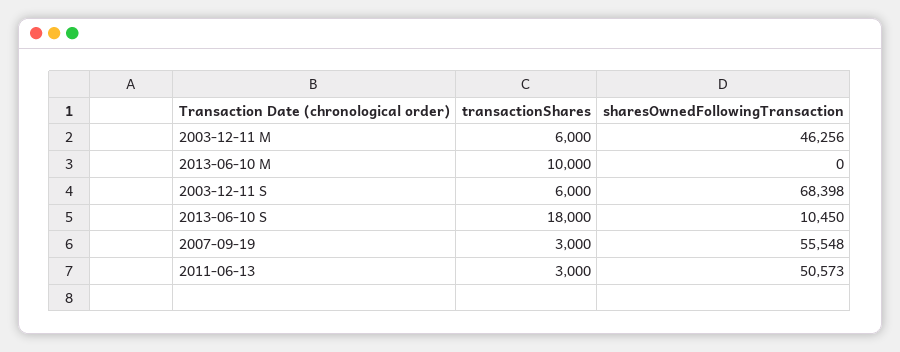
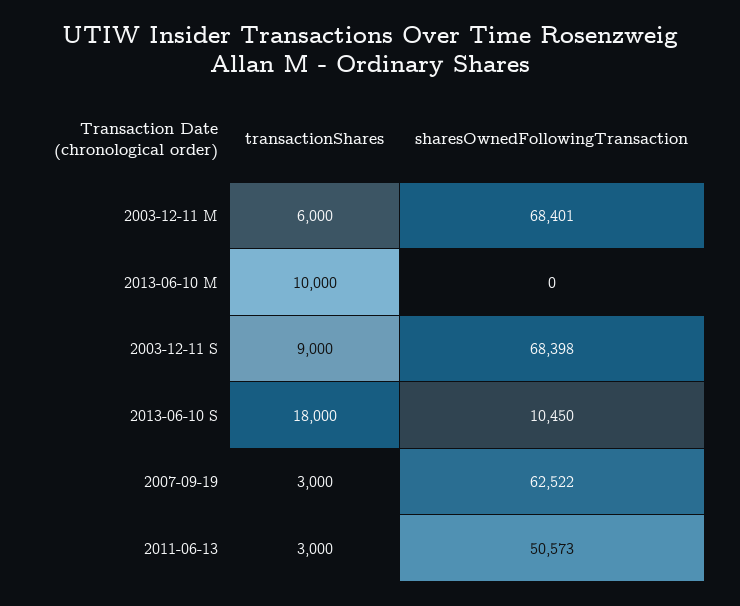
  {
    "transactionShares": {
      "2003-12-11 M": 6000,
      "2013-06-10 M": 10000,
-     "2003-12-11 S": 6000,
+     "2003-12-11 S": 9000,
      "2013-06-10 S": 18000,
      "2007-09-19": 3000,
      "2011-06-13": 3000
    },
    "sharesOwnedFollowingTransaction": {
-     "2003-12-11 M": 46256,
+     "2003-12-11 M": 68401,
      "2013-06-10 M": 0,
      "2003-12-11 S": 68398,
      "2013-06-10 S": 10450,
-     "2007-09-19": 55548,
+     "2007-09-19": 62522,
      "2011-06-13": 50573
    }
  }

